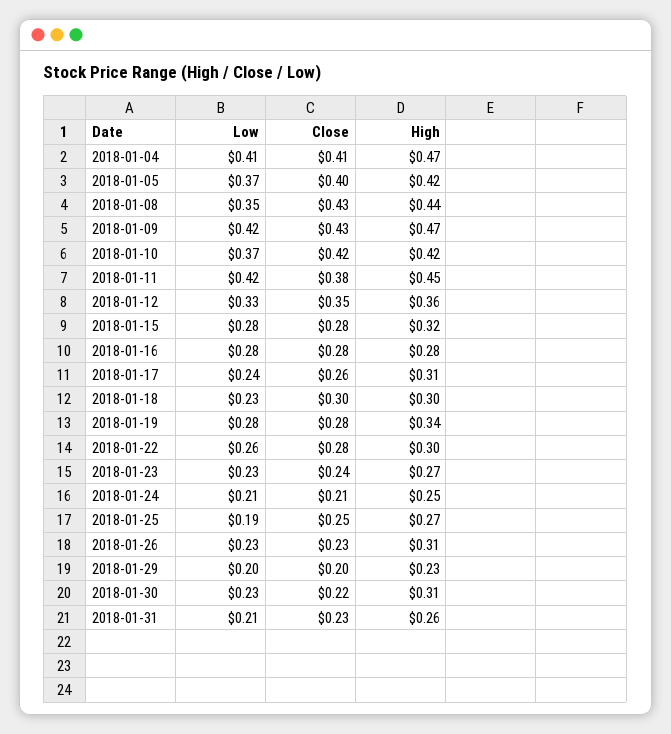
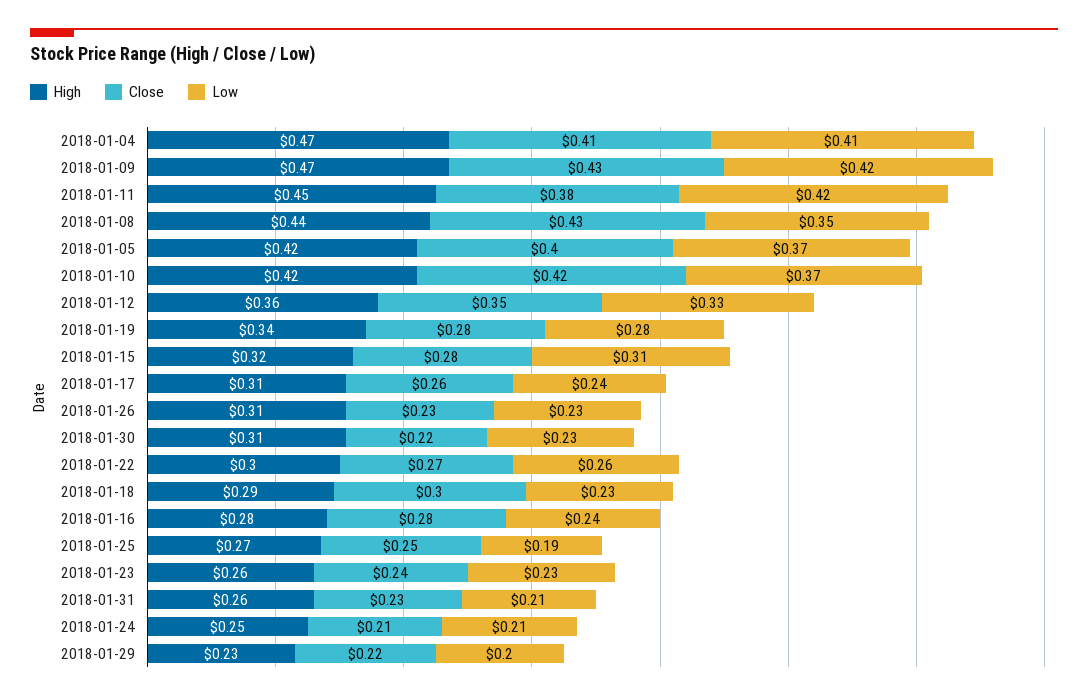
  {
    "Low": {
      "2018-01-04": 0.41,
      "2018-01-05": 0.37,
      "2018-01-08": 0.35,
      "2018-01-09": 0.42,
      "2018-01-10": 0.37,
      "2018-01-11": 0.42,
      "2018-01-12": 0.33,
-     "2018-01-15": 0.28,
+     "2018-01-15": 0.31,
-     "2018-01-16": 0.28,
+     "2018-01-16": 0.24,
      "2018-01-17": 0.24,
      "2018-01-18": 0.23,
      "2018-01-19": 0.28,
      "2018-01-22": 0.26,
      "2018-01-23": 0.23,
      "2018-01-24": 0.21,
      "2018-01-25": 0.19,
      "2018-01-26": 0.23,
      "2018-01-29": 0.2,
      "2018-01-30": 0.23,
      "2018-01-31": 0.21
    },
    "Close": {
      "2018-01-04": 0.41,
      "2018-01-05": 0.4,
      "2018-01-08": 0.43,
      "2018-01-09": 0.43,
      "2018-01-10": 0.42,
      "2018-01-11": 0.38,
      "2018-01-12": 0.35,
      "2018-01-15": 0.28,
      "2018-01-16": 0.28,
      "2018-01-17": 0.26,
      "2018-01-18": 0.3,
      "2018-01-19": 0.28,
-     "2018-01-22": 0.28,
+     "2018-01-22": 0.27,
      "2018-01-23": 0.24,
      "2018-01-24": 0.21,
      "2018-01-25": 0.25,
      "2018-01-26": 0.23,
-     "2018-01-29": 0.2,
+     "2018-01-29": 0.22,
      "2018-01-30": 0.22,
      "2018-01-31": 0.23
    },
    "High": {
      "2018-01-04": 0.47,
      "2018-01-05": 0.42,
      "2018-01-08": 0.44,
      "2018-01-09": 0.47,
      "2018-01-10": 0.42,
      "2018-01-11": 0.45,
      "2018-01-12": 0.36,
      "2018-01-15": 0.32,
      "2018-01-16": 0.28,
      "2018-01-17": 0.31,
-     "2018-01-18": 0.3,
+     "2018-01-18": 0.29,
      "2018-01-19": 0.34,
      "2018-01-22": 0.3,
-     "2018-01-23": 0.27,
+     "2018-01-23": 0.26,
      "2018-01-24": 0.25,
      "2018-01-25": 0.27,
      "2018-01-26": 0.31,
      "2018-01-29": 0.23,
      "2018-01-30": 0.31,
      "2018-01-31": 0.26
    }
  }

